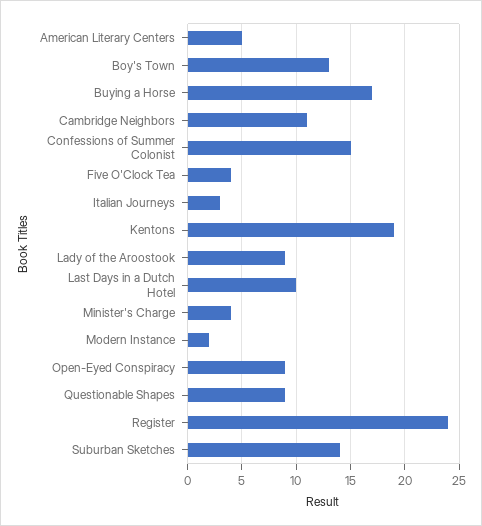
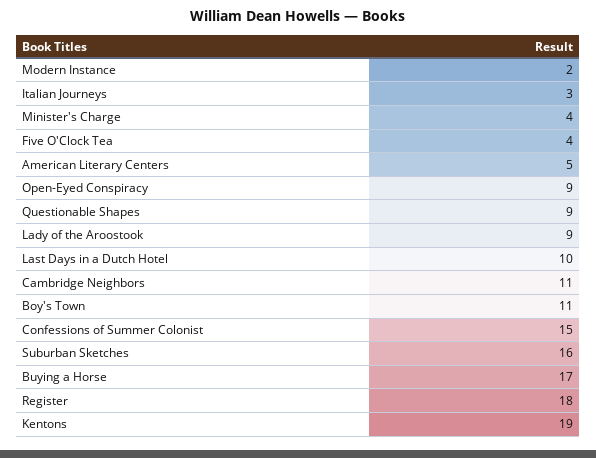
  {
    "American Literary Centers": 5,
-   "Boy's Town": 13,
+   "Boy's Town": 11,
    "Buying a Horse": 17,
    "Cambridge Neighbors": 11,
    "Confessions of Summer Colonist": 15,
    "Five O'Clock Tea": 4,
    "Italian Journeys": 3,
    "Kentons": 19,
    "Lady of the Aroostook": 9,
    "Last Days in a Dutch Hotel": 10,
    "Minister's Charge": 4,
    "Modern Instance": 2,
    "Open-Eyed Conspiracy": 9,
    "Questionable Shapes": 9,
-   "Register": 24,
+   "Register": 18,
-   "Suburban Sketches": 14
+   "Suburban Sketches": 16
  }

